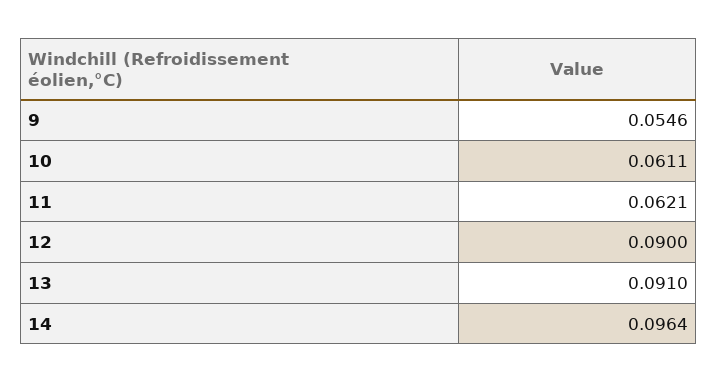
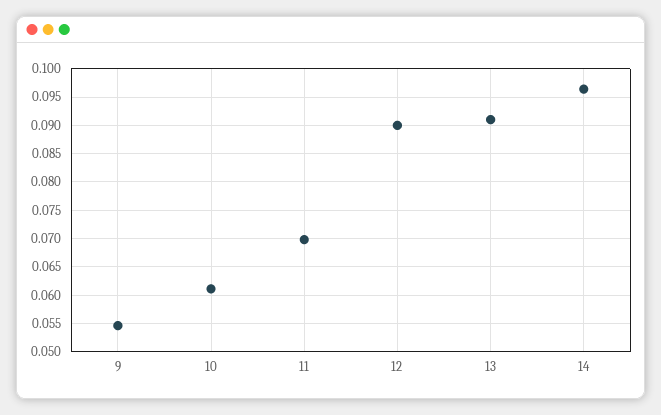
  {
    "9": 0.0546,
    "10": 0.0611,
-   "11": 0.0621,
+   "11": 0.07,
    "12": 0.09,
    "13": 0.091,
    "14": 0.0964
  }

